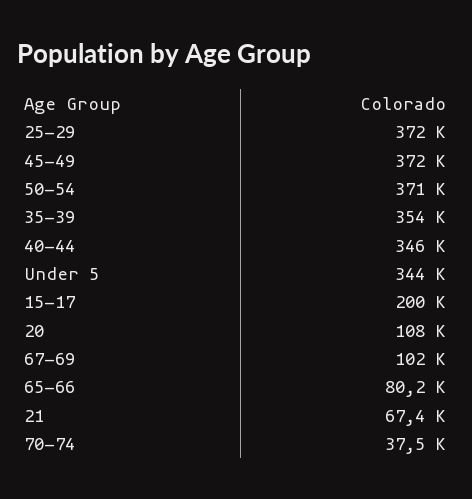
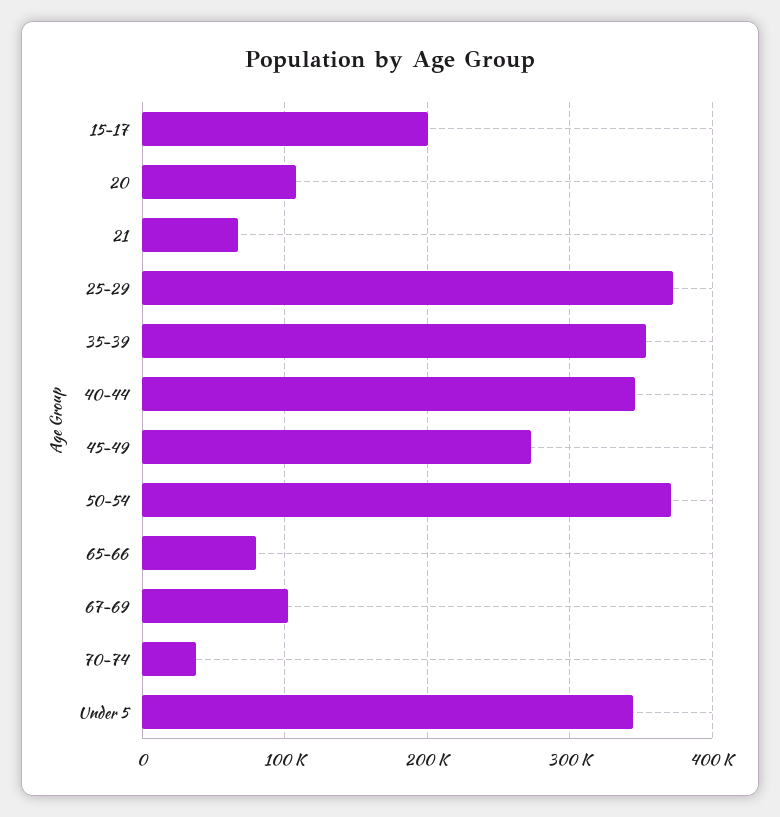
  {
    "25-29": 372000,
-   "45-49": 372000,
+   "45-49": 270000,
    "50-54": 371000,
    "35-39": 354000,
    "40-44": 346000,
    "Under 5": 344000,
    "15-17": 200000,
    "20": 108000,
    "67-69": 102000,
    "65-66": 80200,
    "21": 67400,
    "70-74": 37500
  }

